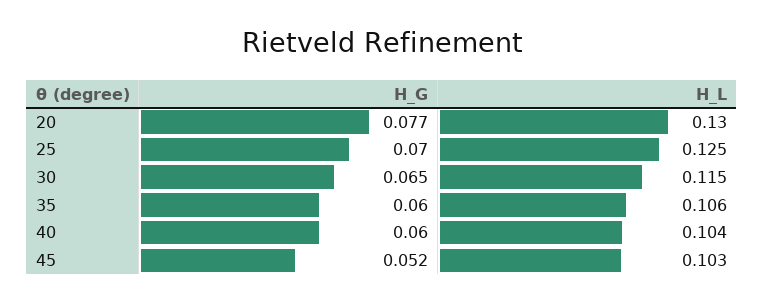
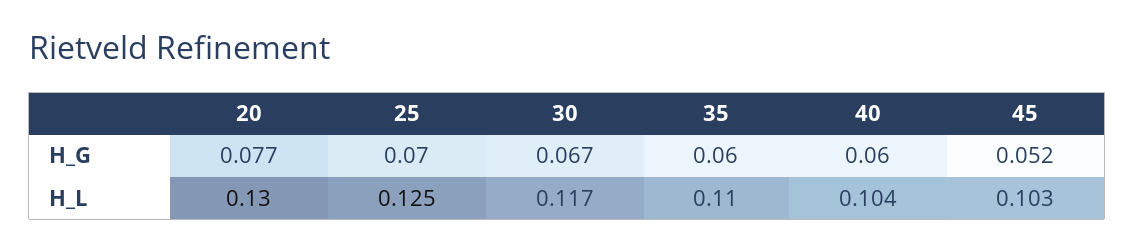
  {
    "H_G": {
      "20": 0.077,
      "25": 0.07,
-     "30": 0.065,
+     "30": 0.067,
      "35": 0.06,
      "40": 0.06,
      "45": 0.052
    },
    "H_L": {
      "20": 0.13,
      "25": 0.125,
-     "30": 0.115,
+     "30": 0.117,
-     "35": 0.106,
+     "35": 0.11,
      "40": 0.104,
      "45": 0.103
    }
  }

